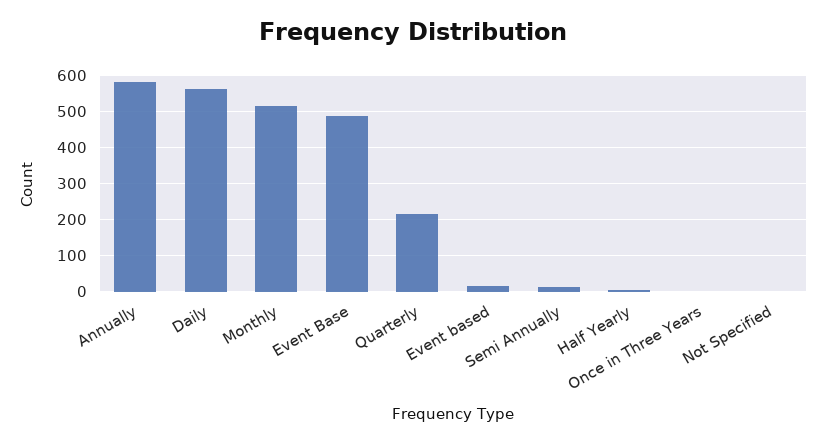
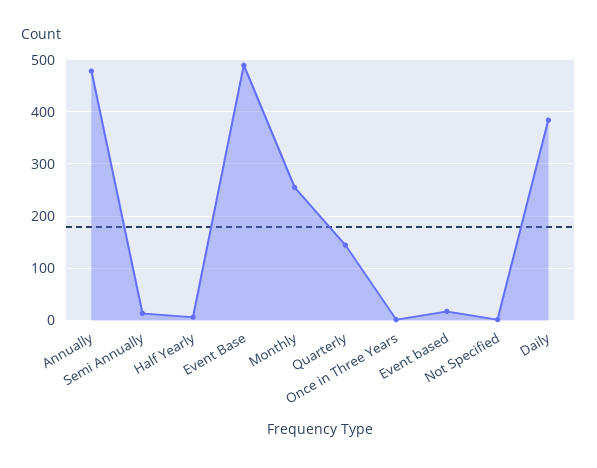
  {
-   "Annually": 580,
+   "Annually": 480,
-   "Daily": 560,
+   "Daily": 380,
-   "Monthly": 520,
+   "Monthly": 260,
    "Event Base": 480,
-   "Quarterly": 220,
+   "Quarterly": 140,
    "Event based": 20,
    "Semi Annually": 20,
    "Half Yearly": 0,
    "Once in Three Years": 0,
    "Not Specified": 0
  }

